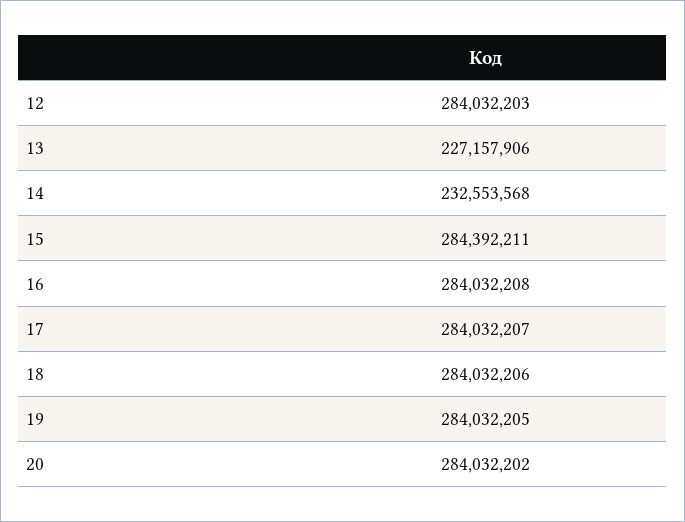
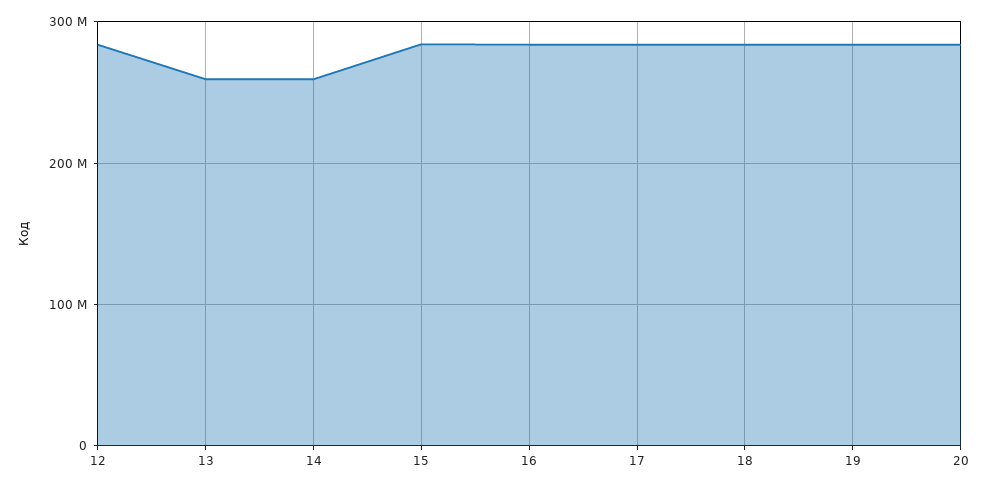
  {
    "12": 284032203,
-   "13": 227157906,
+   "13": 260000000,
-   "14": 232553568,
+   "14": 260000000,
    "15": 284392211,
    "16": 284032208,
    "17": 284032207,
    "18": 284032206,
    "19": 284032205,
    "20": 284032202
  }

